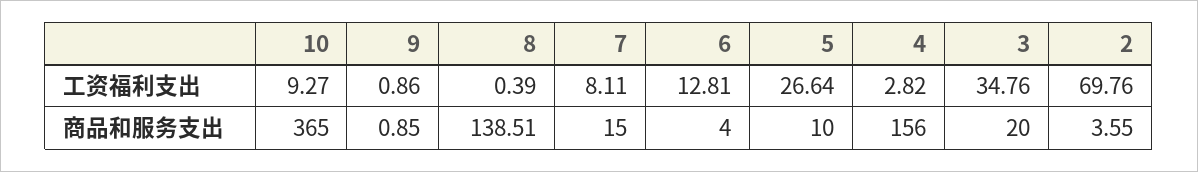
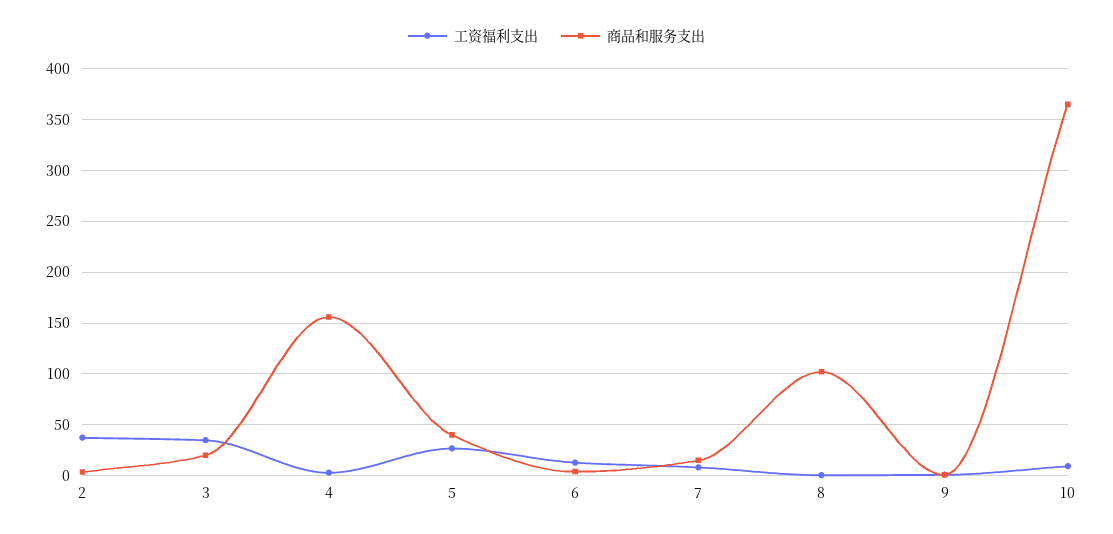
  {
    "工资福利支出": {
      "10": 9.27,
      "9": 0.86,
      "8": 0.39,
      "7": 8.11,
      "6": 12.81,
      "5": 26.64,
      "4": 2.82,
      "3": 34.76,
-     "2": 69.76
+     "2": 40
    },
    "商品和服务支出": {
      "10": 365,
      "9": 0.85,
-     "8": 138.51,
+     "8": 100,
      "7": 15,
      "6": 4,
-     "5": 10,
+     "5": 40,
      "4": 156,
      "3": 20,
      "2": 3.55
    }
  }

